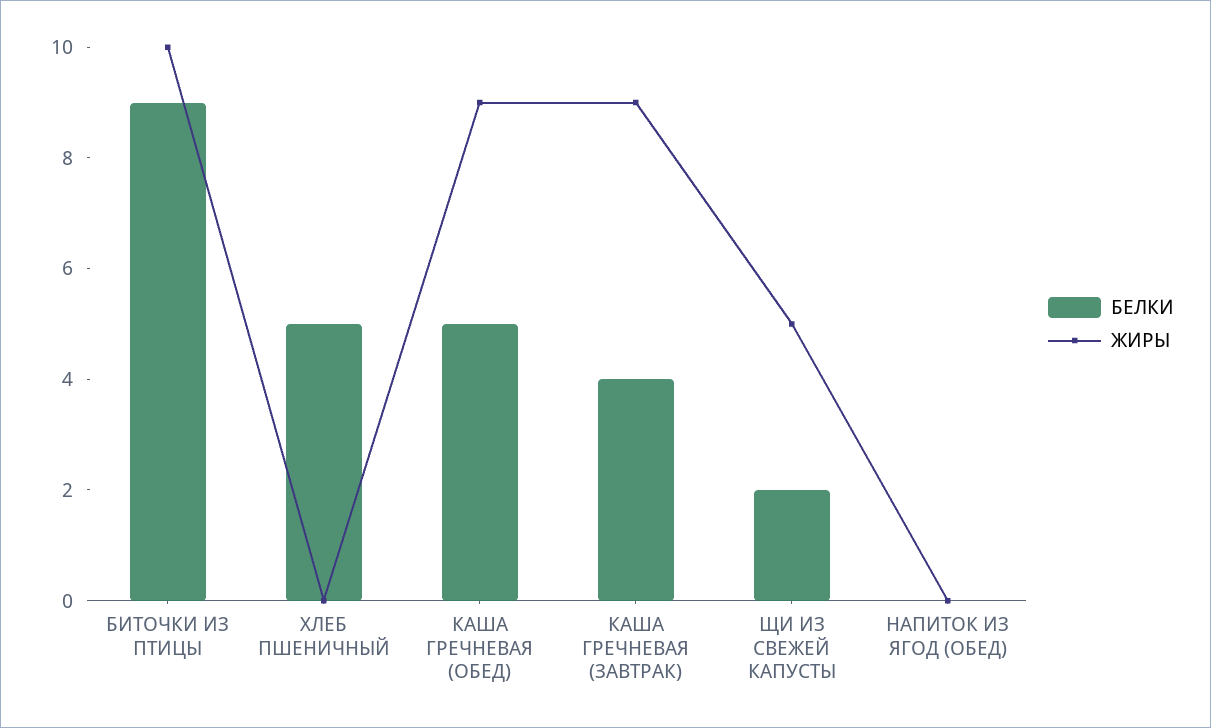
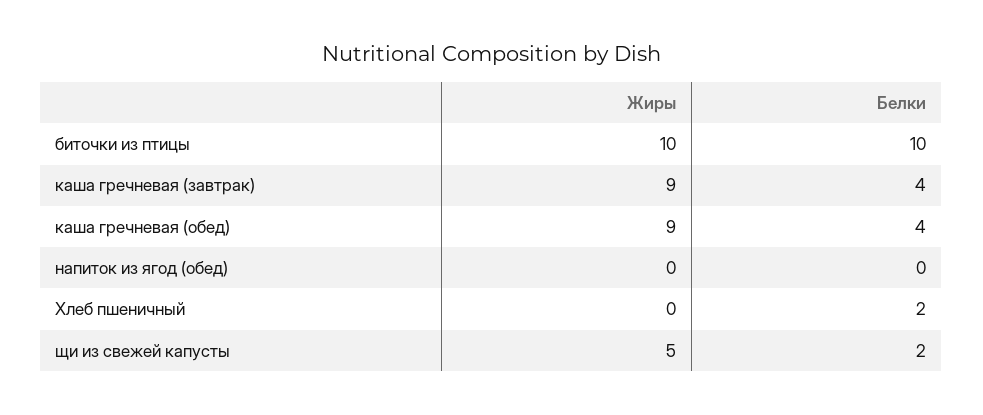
  {
    "БЕЛКИ": {
-     "БИТОЧКИ ИЗ ПТИЦЫ": 9,
+     "БИТОЧКИ ИЗ ПТИЦЫ": 10,
-     "ХЛЕБ ПШЕНИЧНЫЙ": 5,
+     "ХЛЕБ ПШЕНИЧНЫЙ": 2,
-     "КАША ГРЕЧНЕВАЯ (ОБЕД)": 5,
+     "КАША ГРЕЧНЕВАЯ (ОБЕД)": 4,
      "КАША ГРЕЧНЕВАЯ (ЗАВТРАК)": 4,
      "ЩИ ИЗ СВЕЖЕЙ КАПУСТЫ": 2,
      "НАПИТОК ИЗ ЯГОД (ОБЕД)": 0
    },
    "ЖИРЫ": {
      "БИТОЧКИ ИЗ ПТИЦЫ": 10,
      "ХЛЕБ ПШЕНИЧНЫЙ": 0,
      "КАША ГРЕЧНЕВАЯ (ОБЕД)": 9,
      "КАША ГРЕЧНЕВАЯ (ЗАВТРАК)": 9,
      "ЩИ ИЗ СВЕЖЕЙ КАПУСТЫ": 5,
      "НАПИТОК ИЗ ЯГОД (ОБЕД)": 0
    }
  }

